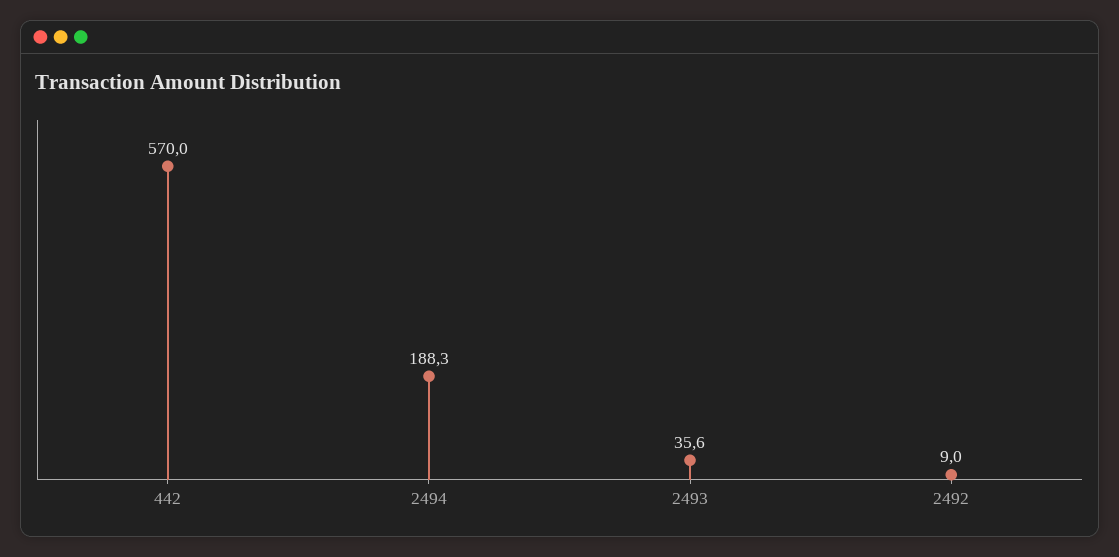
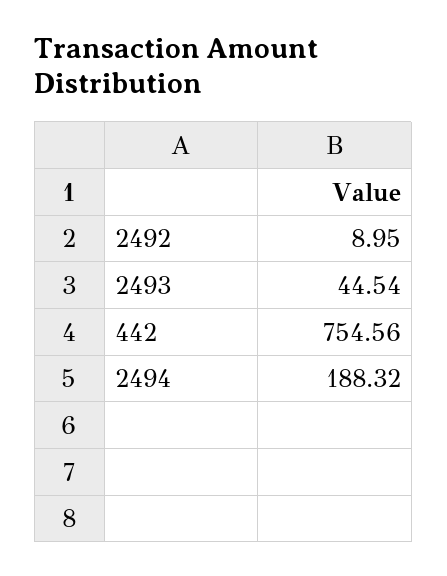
  {
-   "442": 570,
+   "442": 754.56,
    "2494": 188.32,
-   "2493": 35.6,
+   "2493": 44.54,
    "2492": 8.95
  }

